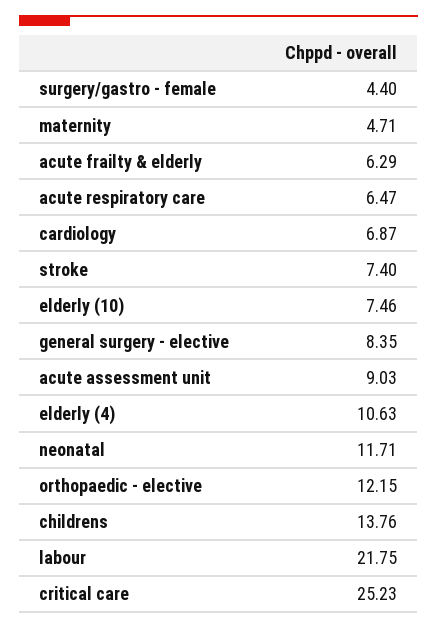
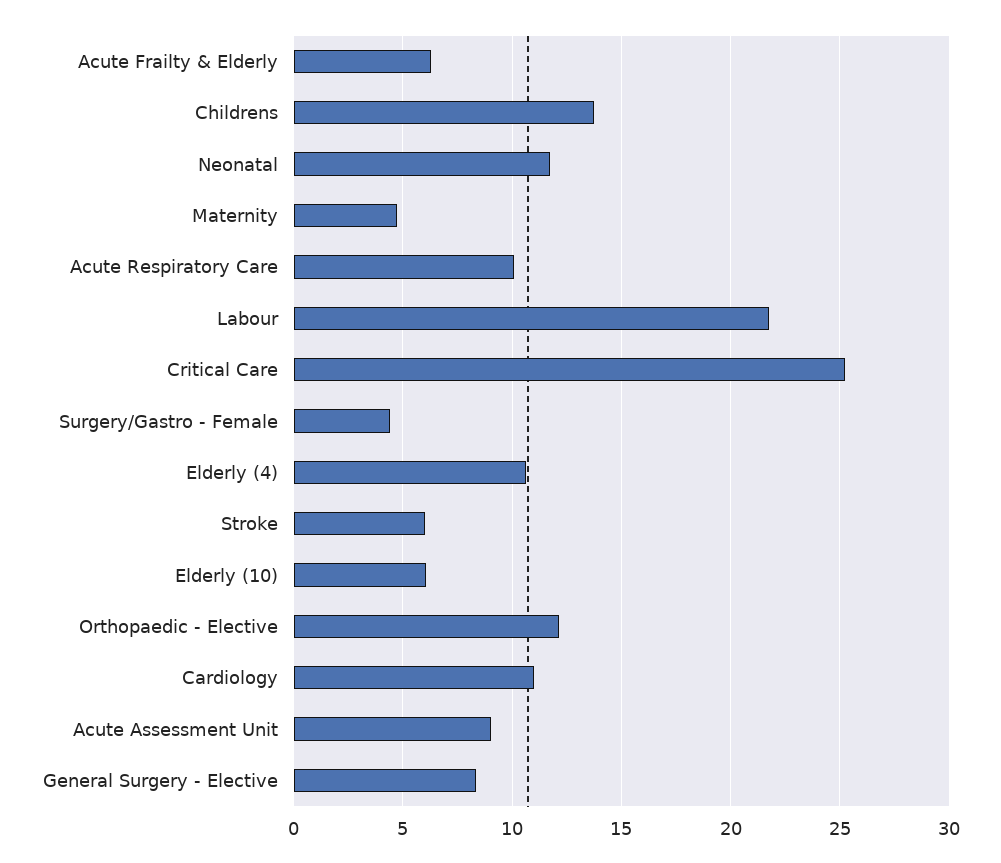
  {
    "surgery/gastro - female": 4.4,
    "maternity": 4.71,
    "acute frailty & elderly": 6.29,
-   "acute respiratory care": 6.47,
+   "acute respiratory care": 10,
-   "cardiology": 6.87,
+   "cardiology": 11,
-   "stroke": 7.4,
+   "stroke": 6,
-   "elderly (10)": 7.46,
+   "elderly (10)": 6,
    "general surgery - elective": 8.35,
    "acute assessment unit": 9.03,
    "elderly (4)": 10.63,
    "neonatal": 11.71,
    "orthopaedic - elective": 12.15,
    "childrens": 13.76,
    "labour": 21.75,
    "critical care": 25.23
  }

